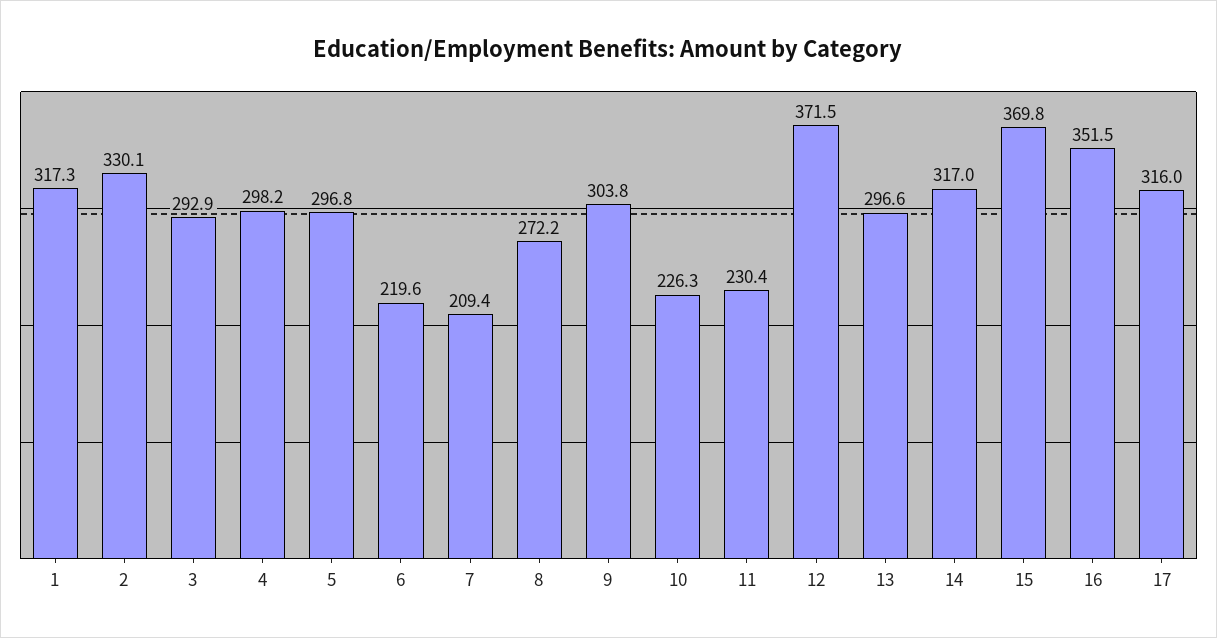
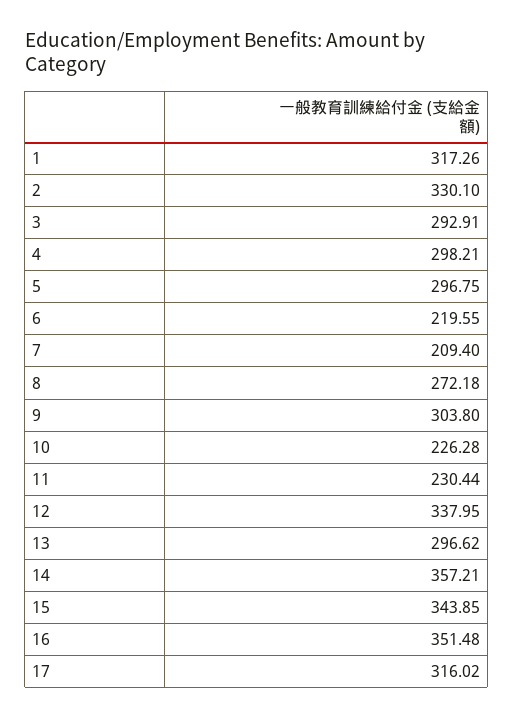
  {
    "1": 317.26,
    "2": 330.1,
    "3": 292.91,
    "4": 298.21,
    "5": 296.75,
    "6": 219.55,
    "7": 209.4,
    "8": 272.18,
    "9": 303.8,
    "10": 226.28,
    "11": 230.44,
-   "12": 371.5,
+   "12": 337.95,
    "13": 296.62,
-   "14": 317,
+   "14": 357.21,
-   "15": 369.8,
+   "15": 343.85,
    "16": 351.48,
    "17": 316.02
  }

